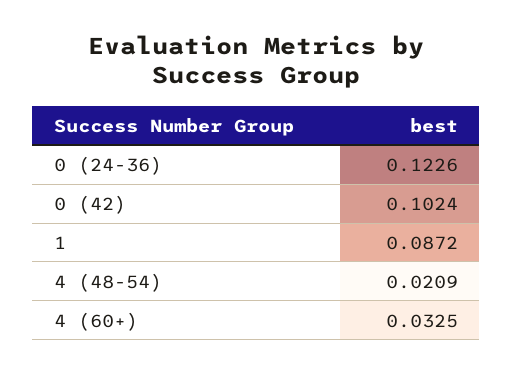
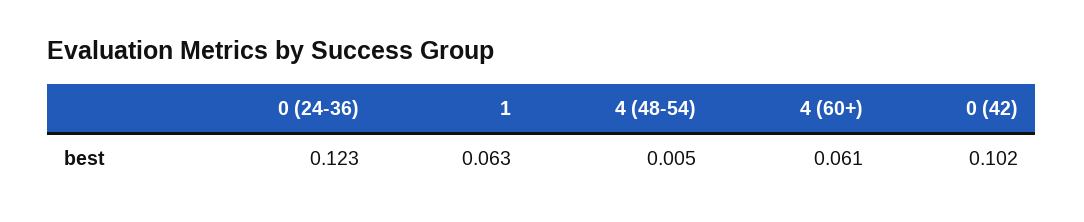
  {
    "0 (24-36)": 0.1226,
    "0 (42)": 0.1024,
-   "1": 0.0872,
+   "1": 0.063,
-   "4 (48-54)": 0.0209,
+   "4 (48-54)": 0.005,
-   "4 (60+)": 0.0325
+   "4 (60+)": 0.061
  }

